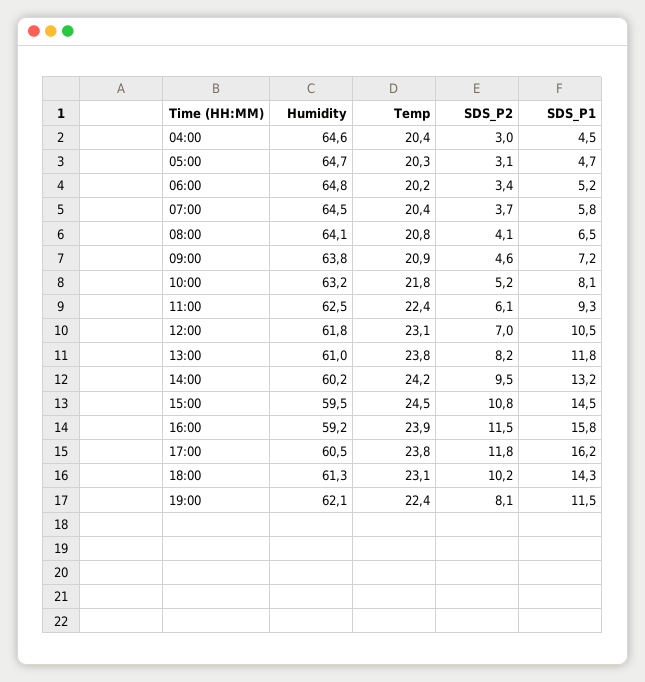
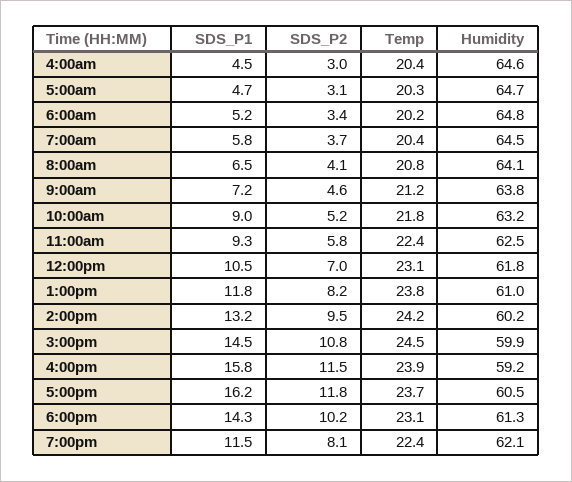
  {
    "Humidity": {
      "04:00": 64.6,
      "05:00": 64.7,
      "06:00": 64.8,
      "07:00": 64.5,
      "08:00": 64.1,
      "09:00": 63.8,
      "10:00": 63.2,
      "11:00": 62.5,
      "12:00": 61.8,
      "13:00": 61,
      "14:00": 60.2,
-     "15:00": 59.5,
+     "15:00": 59.9,
      "16:00": 59.2,
      "17:00": 60.5,
      "18:00": 61.3,
      "19:00": 62.1
    },
    "Temp": {
      "04:00": 20.4,
      "05:00": 20.3,
      "06:00": 20.2,
      "07:00": 20.4,
      "08:00": 20.8,
-     "09:00": 20.9,
+     "09:00": 21.2,
      "10:00": 21.8,
      "11:00": 22.4,
      "12:00": 23.1,
      "13:00": 23.8,
      "14:00": 24.2,
      "15:00": 24.5,
      "16:00": 23.9,
-     "17:00": 23.8,
+     "17:00": 23.7,
      "18:00": 23.1,
      "19:00": 22.4
    },
    "SDS_P2": {
      "04:00": 3,
      "05:00": 3.1,
      "06:00": 3.4,
      "07:00": 3.7,
      "08:00": 4.1,
      "09:00": 4.6,
      "10:00": 5.2,
-     "11:00": 6.1,
+     "11:00": 5.8,
      "12:00": 7,
      "13:00": 8.2,
      "14:00": 9.5,
      "15:00": 10.8,
      "16:00": 11.5,
      "17:00": 11.8,
      "18:00": 10.2,
      "19:00": 8.1
    },
    "SDS_P1": {
      "04:00": 4.5,
      "05:00": 4.7,
      "06:00": 5.2,
      "07:00": 5.8,
      "08:00": 6.5,
      "09:00": 7.2,
-     "10:00": 8.1,
+     "10:00": 9,
      "11:00": 9.3,
      "12:00": 10.5,
      "13:00": 11.8,
      "14:00": 13.2,
      "15:00": 14.5,
      "16:00": 15.8,
      "17:00": 16.2,
      "18:00": 14.3,
      "19:00": 11.5
    }
  }

